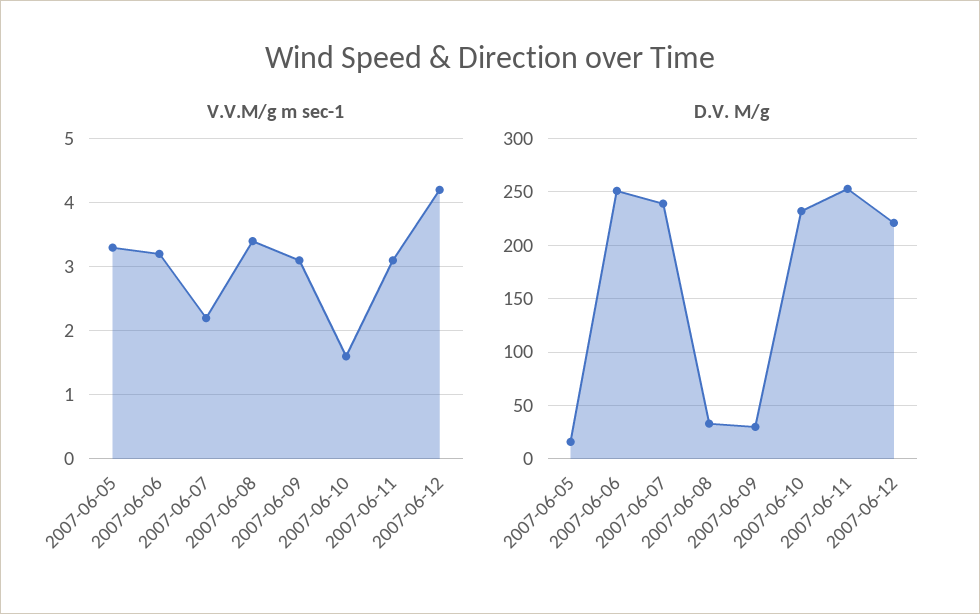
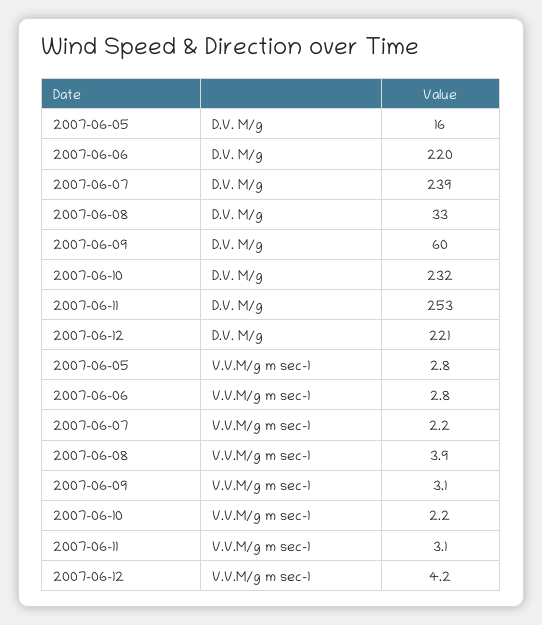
  {
    "V.V.M/g m sec-1": {
-     "2007-06-05": 3.3,
+     "2007-06-05": 2.8,
-     "2007-06-06": 3.2,
+     "2007-06-06": 2.8,
      "2007-06-07": 2.2,
-     "2007-06-08": 3.4,
+     "2007-06-08": 3.9,
      "2007-06-09": 3.1,
-     "2007-06-10": 1.6,
+     "2007-06-10": 2.2,
      "2007-06-11": 3.1,
      "2007-06-12": 4.2
    },
    "D.V. M/g": {
      "2007-06-05": 16,
-     "2007-06-06": 250,
+     "2007-06-06": 220,
      "2007-06-07": 239,
      "2007-06-08": 33,
-     "2007-06-09": 30,
+     "2007-06-09": 60,
      "2007-06-10": 232,
      "2007-06-11": 253,
      "2007-06-12": 221
    }
  }

